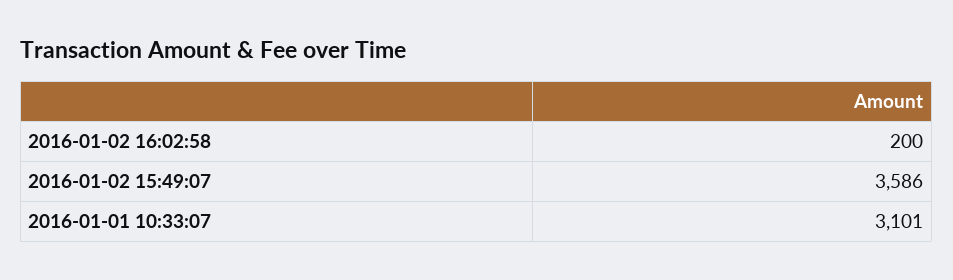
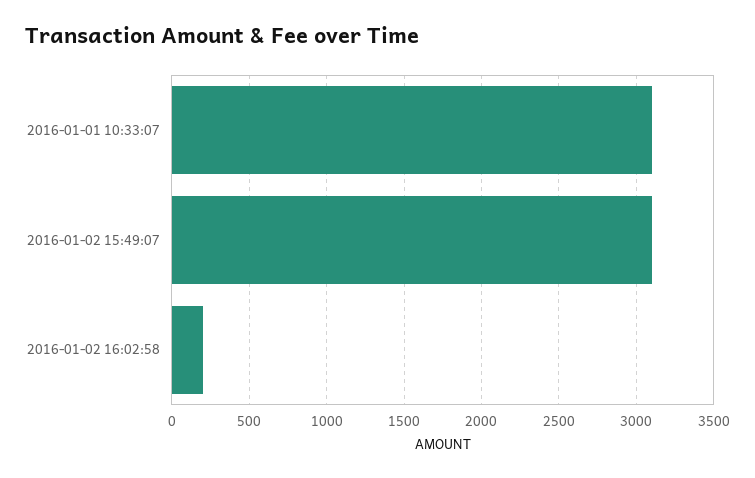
  {
    "2016-01-02 16:02:58": 200,
-   "2016-01-02 15:49:07": 3586,
+   "2016-01-02 15:49:07": 3100,
    "2016-01-01 10:33:07": 3101
  }

